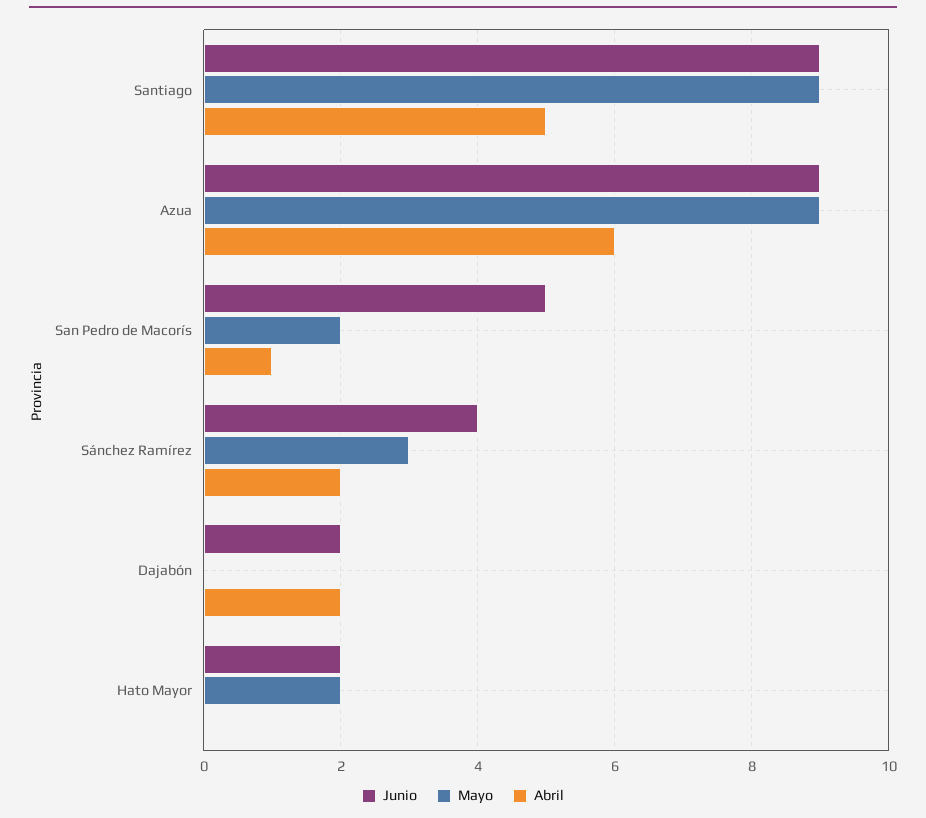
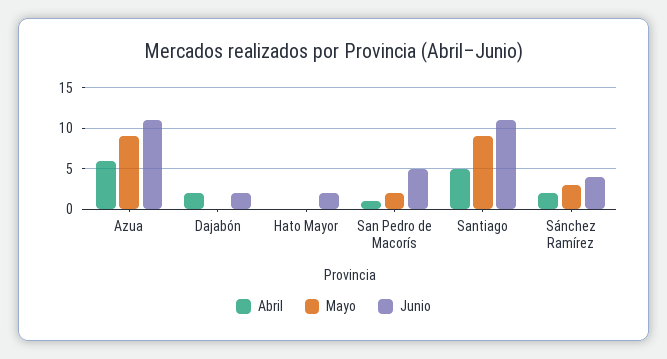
  {
    "Junio": {
-     "Santiago": 9,
+     "Santiago": 11,
-     "Azua": 9,
+     "Azua": 11,
      "San Pedro de Macorís": 5,
      "Sánchez Ramírez": 4,
      "Dajabón": 2,
      "Hato Mayor": 2
    },
    "Mayo": {
      "Santiago": 9,
      "Azua": 9,
      "San Pedro de Macorís": 2,
      "Sánchez Ramírez": 3,
      "Dajabón": 0,
-     "Hato Mayor": 2
+     "Hato Mayor": 0
    },
    "Abril": {
      "Santiago": 5,
      "Azua": 6,
      "San Pedro de Macorís": 1,
      "Sánchez Ramírez": 2,
      "Dajabón": 2,
      "Hato Mayor": 0
    }
  }

